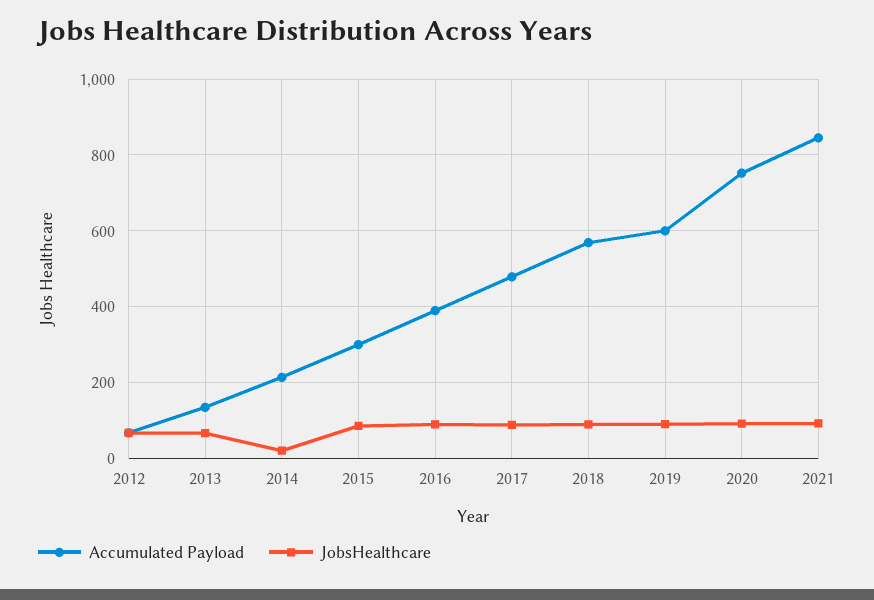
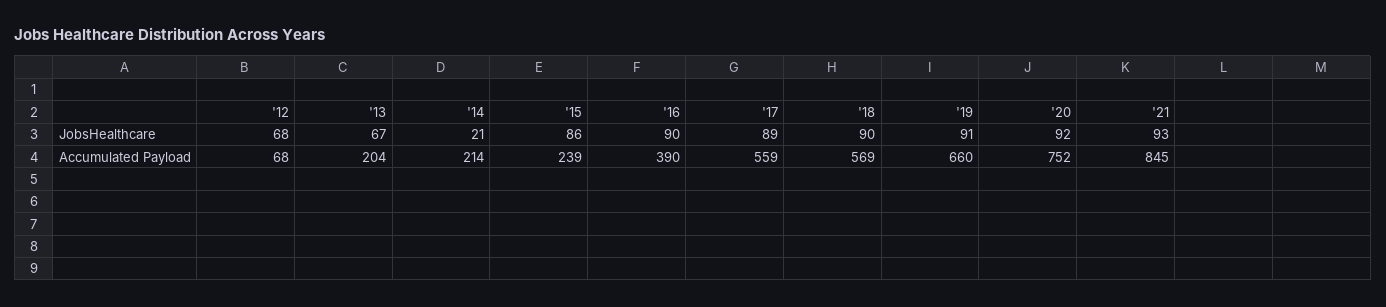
  {
    "Accumulated Payload": {
      "2012": 68,
-     "2013": 140,
+     "2013": 204,
      "2014": 214,
-     "2015": 300,
+     "2015": 239,
      "2016": 390,
-     "2017": 480,
+     "2017": 559,
      "2018": 569,
-     "2019": 600,
+     "2019": 660,
      "2020": 752,
      "2021": 845
    },
    "JobsHealthcare": {
      "2012": 68,
      "2013": 67,
      "2014": 21,
      "2015": 86,
      "2016": 90,
      "2017": 89,
      "2018": 90,
      "2019": 91,
      "2020": 92,
      "2021": 93
    }
  }

